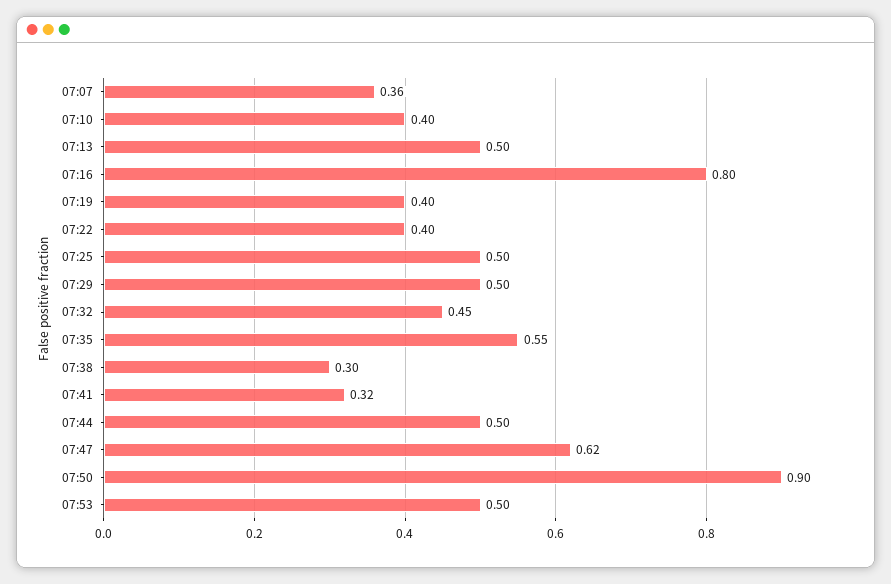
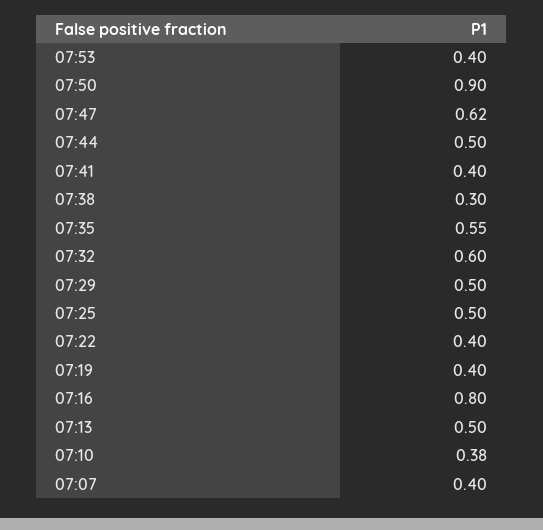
  {
-   "07:07": 0.36,
+   "07:07": 0.4,
-   "07:10": 0.4,
+   "07:10": 0.38,
    "07:13": 0.5,
    "07:16": 0.8,
    "07:19": 0.4,
    "07:22": 0.4,
    "07:25": 0.5,
    "07:29": 0.5,
-   "07:32": 0.45,
+   "07:32": 0.6,
    "07:35": 0.55,
    "07:38": 0.3,
-   "07:41": 0.32,
+   "07:41": 0.4,
    "07:44": 0.5,
    "07:47": 0.62,
    "07:50": 0.9,
-   "07:53": 0.5
+   "07:53": 0.4
  }

